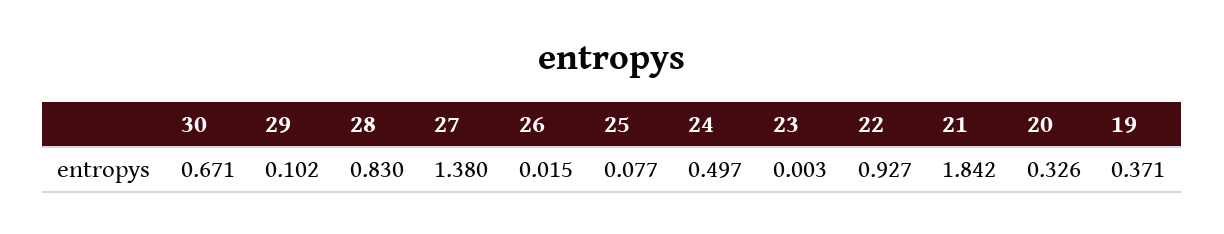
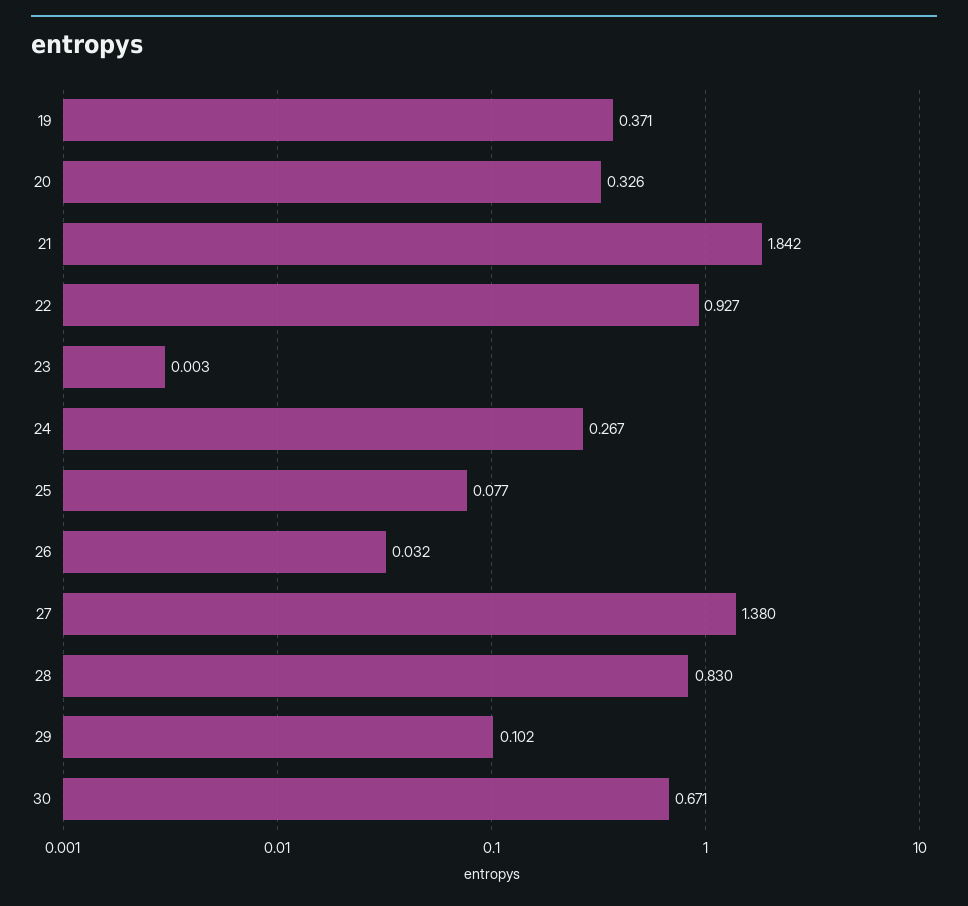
  {
    "30": 0.671,
    "29": 0.102,
    "28": 0.83,
    "27": 1.38,
-   "26": 0.015,
+   "26": 0.032,
    "25": 0.077,
-   "24": 0.497,
+   "24": 0.267,
    "23": 0.003,
    "22": 0.927,
    "21": 1.842,
    "20": 0.326,
    "19": 0.371
  }

